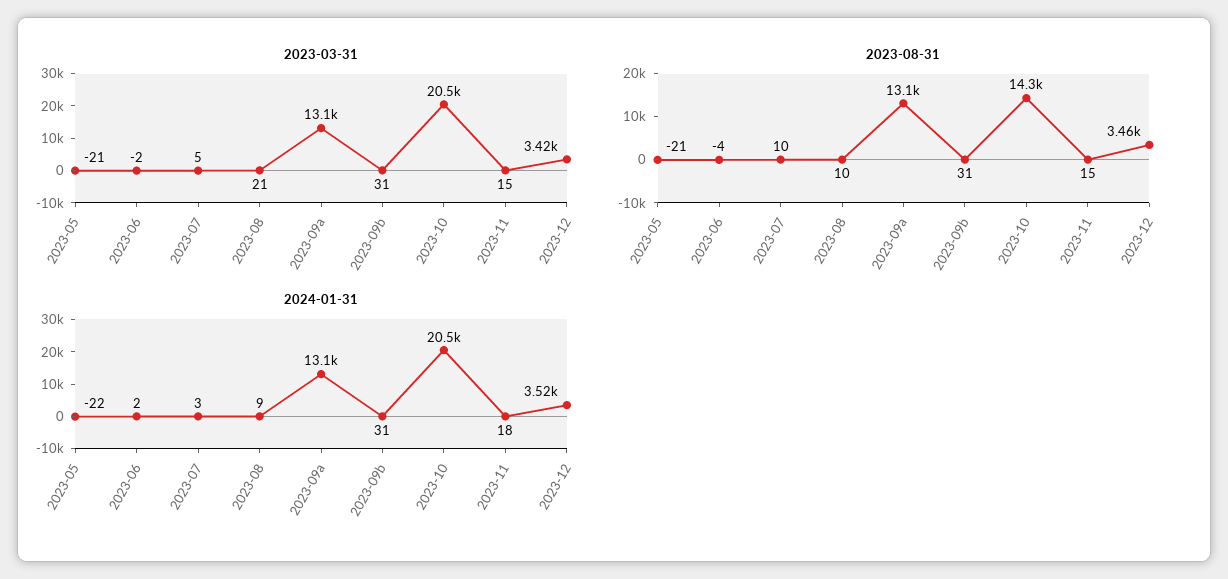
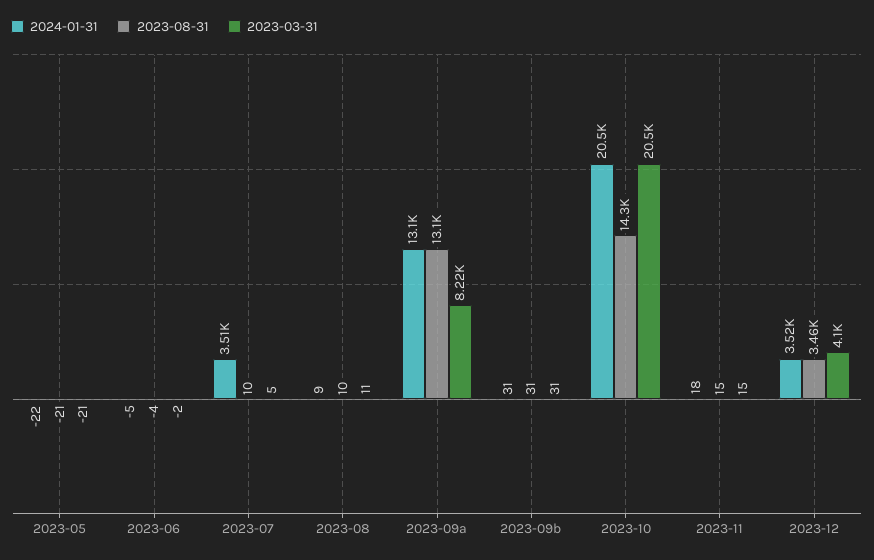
  {
    "2023-03-31": {
      "2023-05": -21,
      "2023-06": -2,
      "2023-07": 5,
-     "2023-08": 21,
+     "2023-08": 11,
-     "2023-09a": 13100,
+     "2023-09a": 8220,
      "2023-09b": 31,
      "2023-10": 20500,
      "2023-11": 15,
-     "2023-12": 3420
+     "2023-12": 4100
    },
    "2023-08-31": {
      "2023-05": -21,
      "2023-06": -4,
      "2023-07": 10,
      "2023-08": 10,
      "2023-09a": 13100,
      "2023-09b": 31,
      "2023-10": 14300,
      "2023-11": 15,
      "2023-12": 3460
    },
    "2024-01-31": {
      "2023-05": -22,
-     "2023-06": 2,
+     "2023-06": -5,
-     "2023-07": 3,
+     "2023-07": 3510,
      "2023-08": 9,
      "2023-09a": 13100,
      "2023-09b": 31,
      "2023-10": 20500,
      "2023-11": 18,
      "2023-12": 3520
    }
  }

